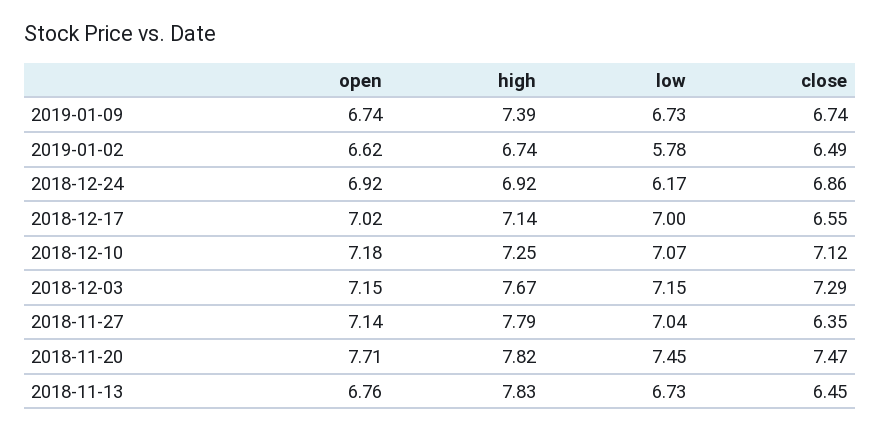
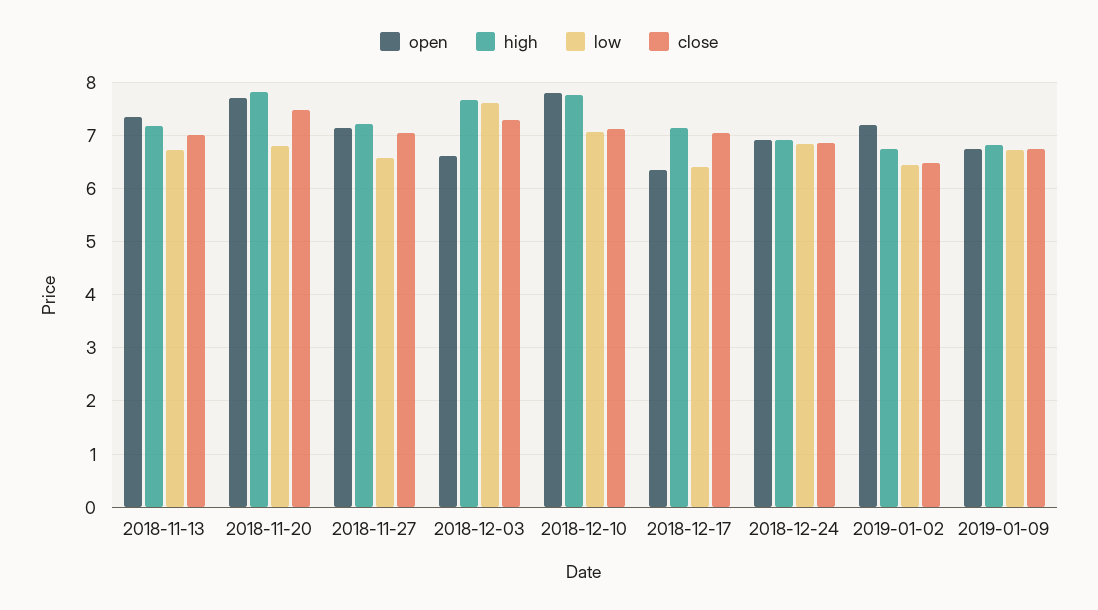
  {
    "open": {
      "2019-01-09": 6.74,
-     "2019-01-02": 6.62,
+     "2019-01-02": 7.2,
      "2018-12-24": 6.92,
-     "2018-12-17": 7.02,
+     "2018-12-17": 6.4,
-     "2018-12-10": 7.18,
+     "2018-12-10": 7.8,
-     "2018-12-03": 7.15,
+     "2018-12-03": 6.6,
      "2018-11-27": 7.14,
      "2018-11-20": 7.71,
-     "2018-11-13": 6.76
+     "2018-11-13": 7.4
    },
    "high": {
-     "2019-01-09": 7.39,
+     "2019-01-09": 6.8,
      "2019-01-02": 6.74,
      "2018-12-24": 6.92,
      "2018-12-17": 7.14,
-     "2018-12-10": 7.25,
+     "2018-12-10": 7.8,
      "2018-12-03": 7.67,
-     "2018-11-27": 7.79,
+     "2018-11-27": 7.2,
      "2018-11-20": 7.82,
-     "2018-11-13": 7.83
+     "2018-11-13": 7.2
    },
    "low": {
      "2019-01-09": 6.73,
-     "2019-01-02": 5.78,
+     "2019-01-02": 6.4,
-     "2018-12-24": 6.17,
+     "2018-12-24": 6.8,
-     "2018-12-17": 7,
+     "2018-12-17": 6.4,
      "2018-12-10": 7.07,
-     "2018-12-03": 7.15,
+     "2018-12-03": 7.6,
-     "2018-11-27": 7.04,
+     "2018-11-27": 6.6,
-     "2018-11-20": 7.45,
+     "2018-11-20": 6.8,
      "2018-11-13": 6.73
    },
    "close": {
      "2019-01-09": 6.74,
      "2019-01-02": 6.49,
      "2018-12-24": 6.86,
-     "2018-12-17": 6.55,
+     "2018-12-17": 7,
      "2018-12-10": 7.12,
      "2018-12-03": 7.29,
-     "2018-11-27": 6.35,
+     "2018-11-27": 7,
      "2018-11-20": 7.47,
-     "2018-11-13": 6.45
+     "2018-11-13": 7
    }
  }

